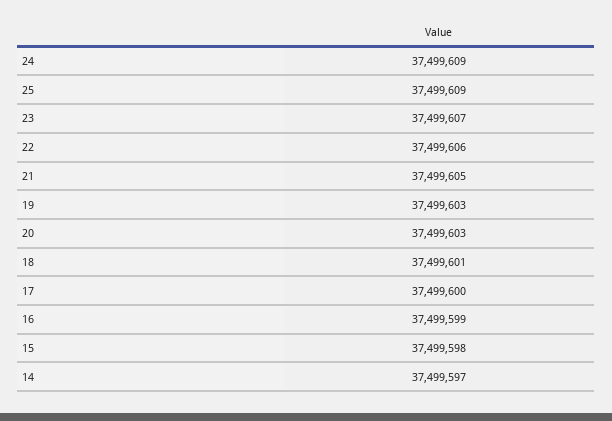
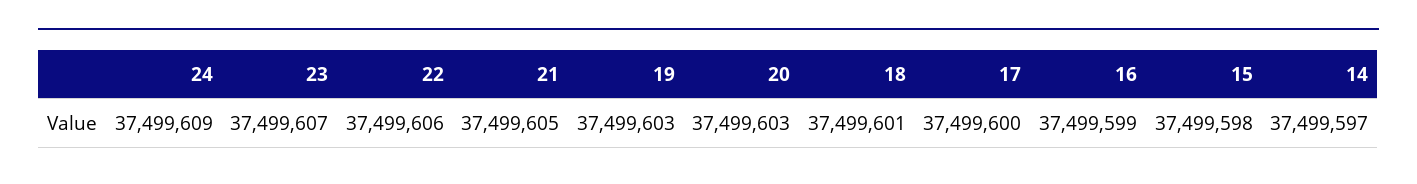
  {
    "24": 37499609,
-   "25": 37499609,
    "23": 37499607,
    "22": 37499606,
    "21": 37499605,
    "19": 37499603,
    "20": 37499603,
    "18": 37499601,
    "17": 37499600,
    "16": 37499599,
    "15": 37499598,
    "14": 37499597
  }

